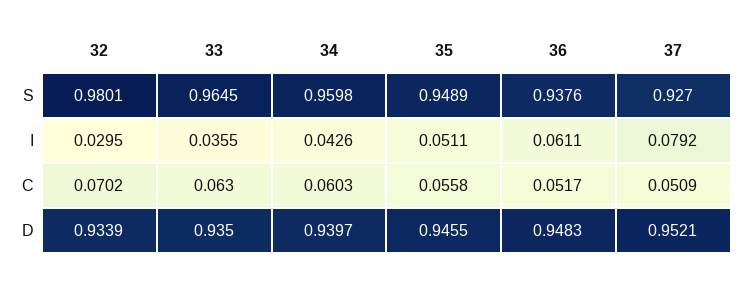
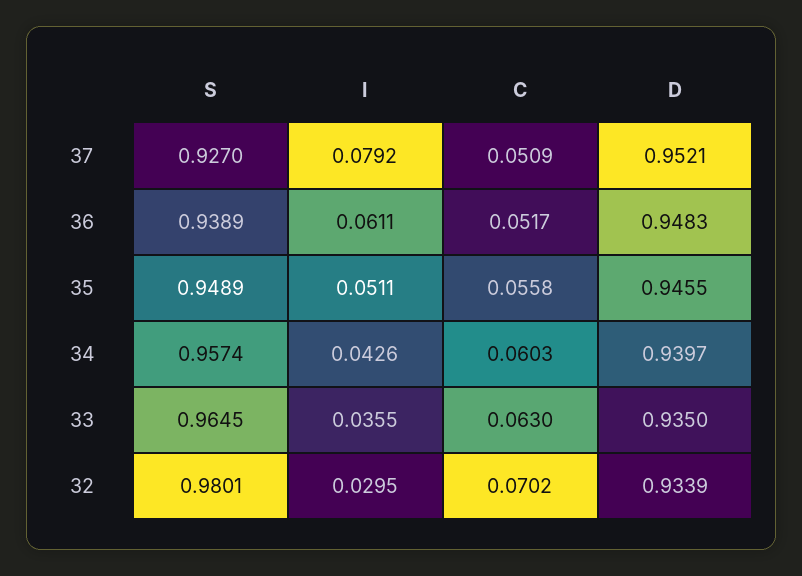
  {
    "32": {
      "S": 0.9801,
      "I": 0.0295,
      "C": 0.0702,
      "D": 0.9339
    },
    "33": {
      "S": 0.9645,
      "I": 0.0355,
      "C": 0.063,
      "D": 0.935
    },
    "34": {
-     "S": 0.9598,
+     "S": 0.9574,
      "I": 0.0426,
      "C": 0.0603,
      "D": 0.9397
    },
    "35": {
      "S": 0.9489,
      "I": 0.0511,
      "C": 0.0558,
      "D": 0.9455
    },
    "36": {
-     "S": 0.9376,
+     "S": 0.9389,
      "I": 0.0611,
      "C": 0.0517,
      "D": 0.9483
    },
    "37": {
      "S": 0.927,
      "I": 0.0792,
      "C": 0.0509,
      "D": 0.9521
    }
  }

